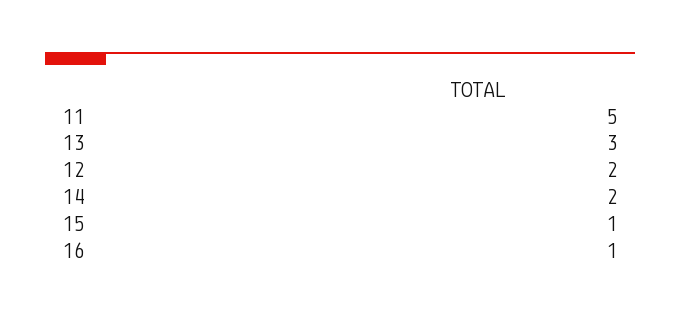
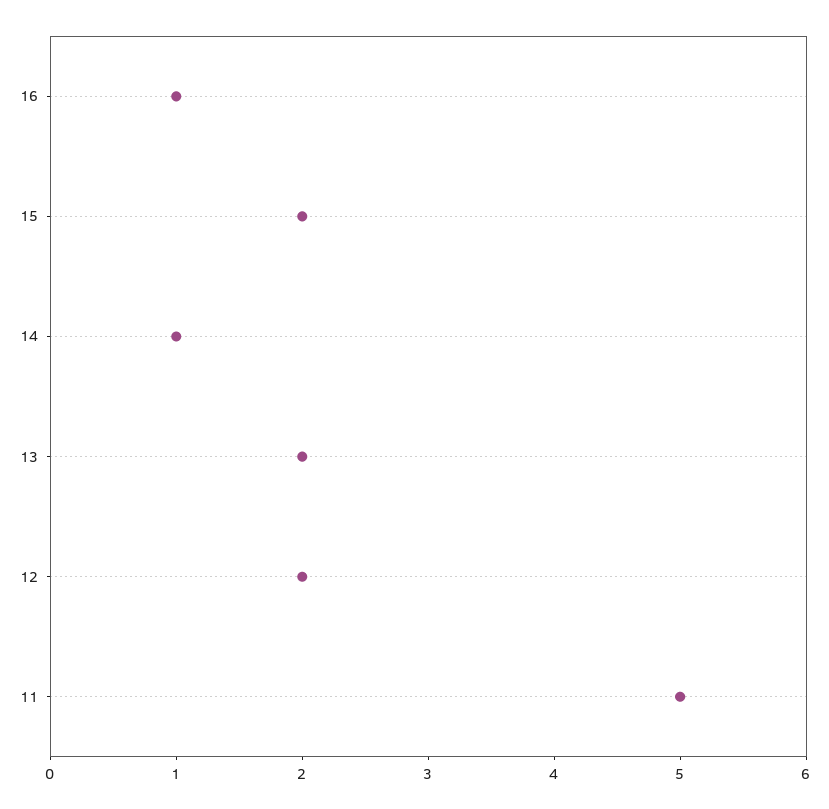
  {
    "11": 5,
-   "13": 3,
+   "13": 2,
    "12": 2,
-   "14": 2,
+   "14": 1,
-   "15": 1,
+   "15": 2,
    "16": 1
  }

